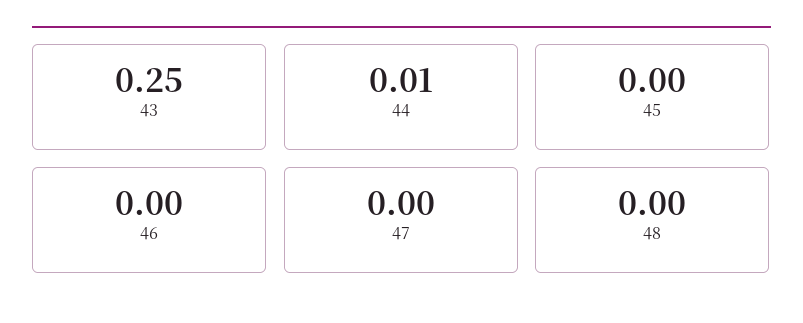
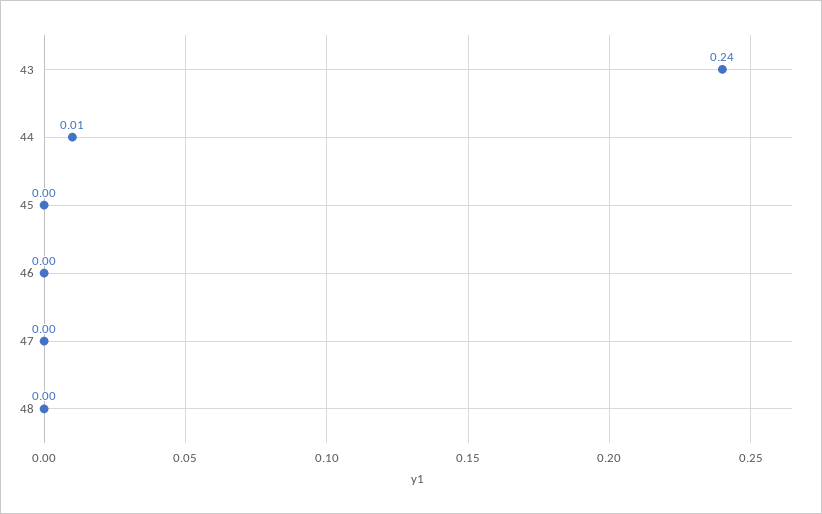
  {
-   "43": 0.25,
+   "43": 0.24,
    "44": 0.01,
    "45": 0,
    "46": 0,
    "47": 0,
    "48": 0
  }

